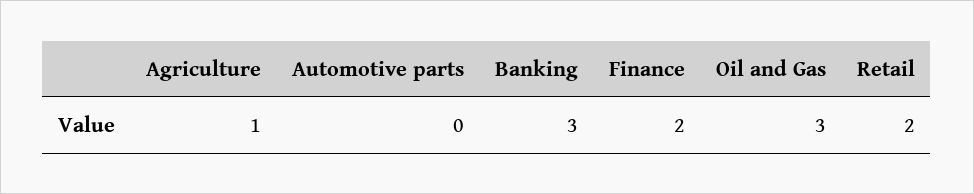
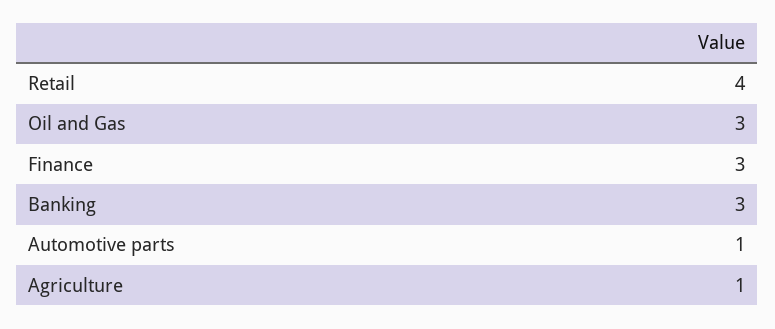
  {
    "Agriculture": 1,
-   "Automotive parts": 0,
+   "Automotive parts": 1,
    "Banking": 3,
-   "Finance": 2,
+   "Finance": 3,
    "Oil and Gas": 3,
-   "Retail": 2
+   "Retail": 4
  }

